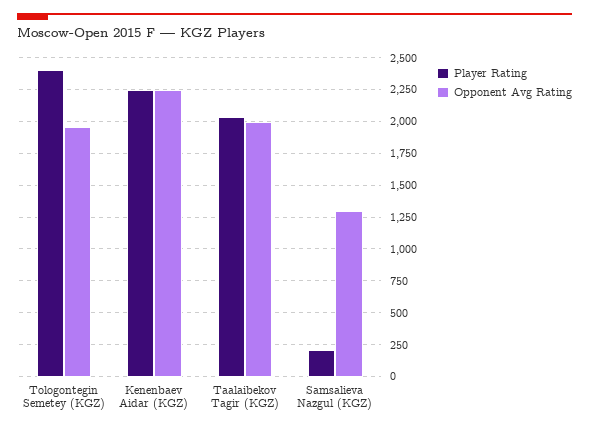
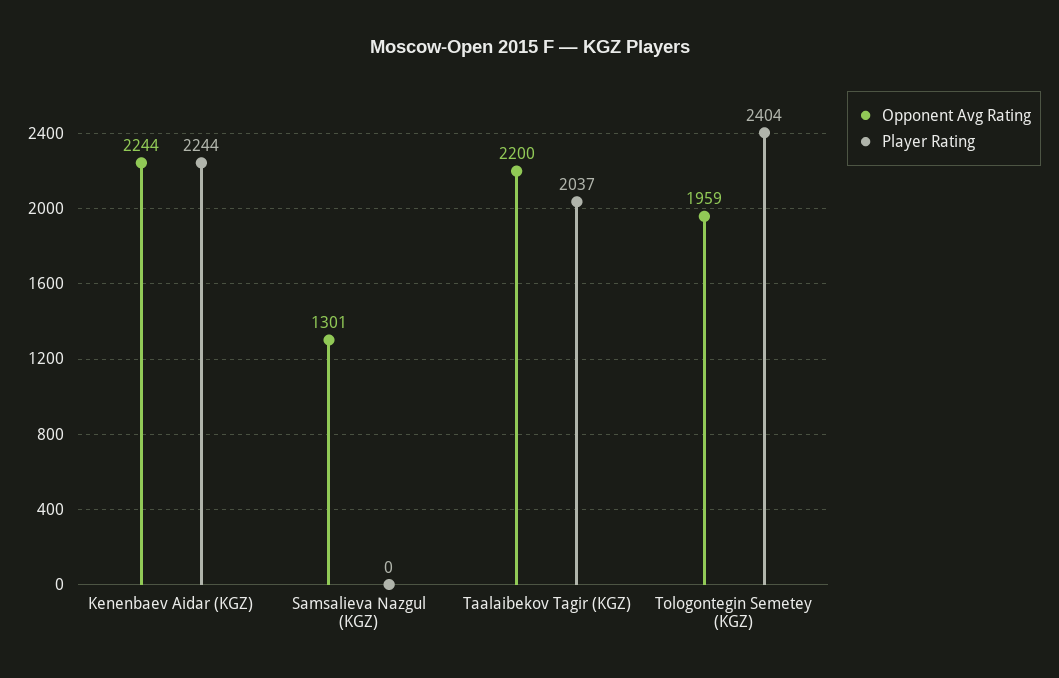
  {
    "Player Rating": {
      "Tologontegin Semetey (KGZ)": 2404,
      "Kenenbaev Aidar (KGZ)": 2244,
      "Taalaibekov Tagir (KGZ)": 2037,
-     "Samsalieva Nazgul (KGZ)": 200
+     "Samsalieva Nazgul (KGZ)": 0
    },
    "Opponent Avg Rating": {
      "Tologontegin Semetey (KGZ)": 1959,
      "Kenenbaev Aidar (KGZ)": 2244,
-     "Taalaibekov Tagir (KGZ)": 2000,
+     "Taalaibekov Tagir (KGZ)": 2200,
      "Samsalieva Nazgul (KGZ)": 1301
    }
  }

